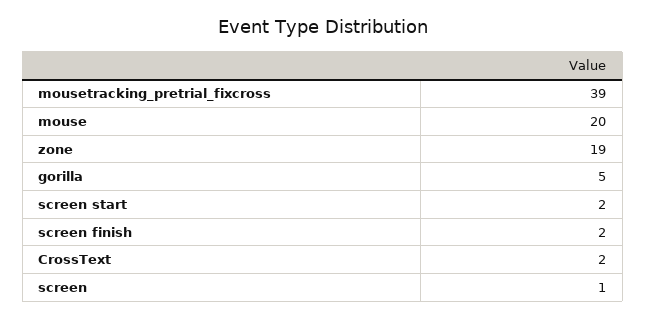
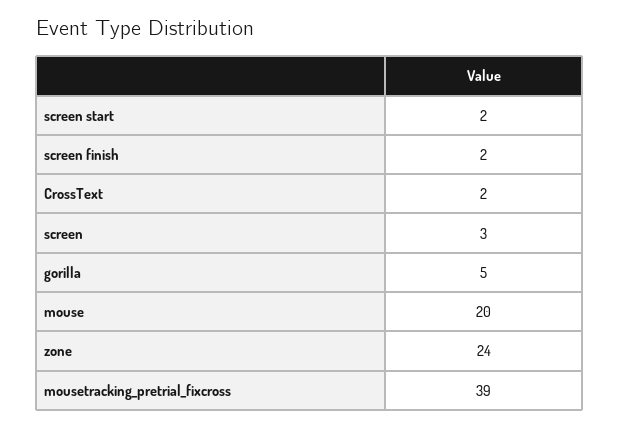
  {
    "mousetracking_pretrial_fixcross": 39,
    "mouse": 20,
-   "zone": 19,
+   "zone": 24,
    "gorilla": 5,
    "screen start": 2,
    "screen finish": 2,
    "CrossText": 2,
-   "screen": 1
+   "screen": 3
  }

